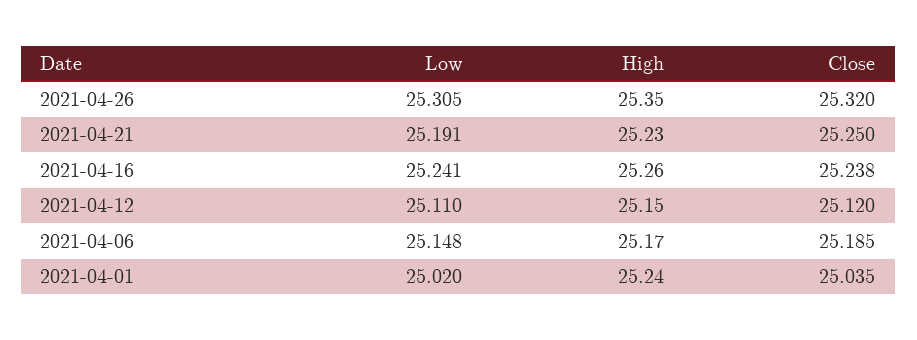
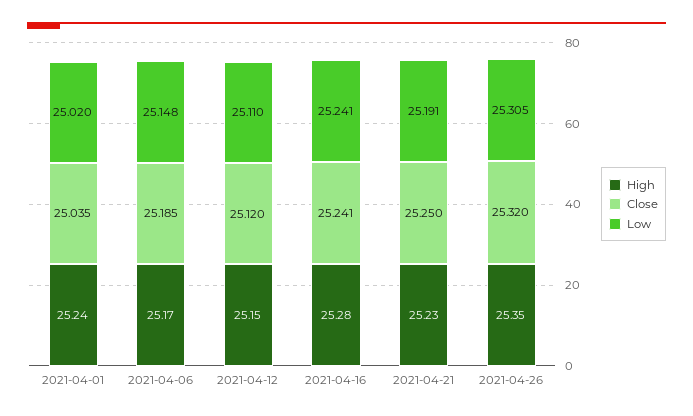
  {
    "Low": {
      "2021-04-26": 25.305,
      "2021-04-21": 25.191,
      "2021-04-16": 25.241,
      "2021-04-12": 25.11,
      "2021-04-06": 25.148,
      "2021-04-01": 25.02
    },
    "High": {
      "2021-04-26": 25.35,
      "2021-04-21": 25.23,
-     "2021-04-16": 25.26,
+     "2021-04-16": 25.28,
      "2021-04-12": 25.15,
      "2021-04-06": 25.17,
      "2021-04-01": 25.24
    },
    "Close": {
      "2021-04-26": 25.32,
      "2021-04-21": 25.25,
-     "2021-04-16": 25.238,
+     "2021-04-16": 25.241,
      "2021-04-12": 25.12,
      "2021-04-06": 25.185,
      "2021-04-01": 25.035
    }
  }

